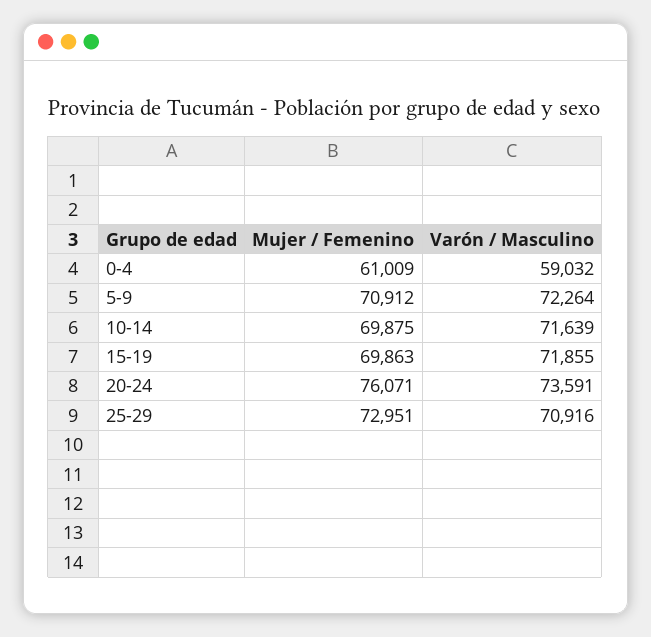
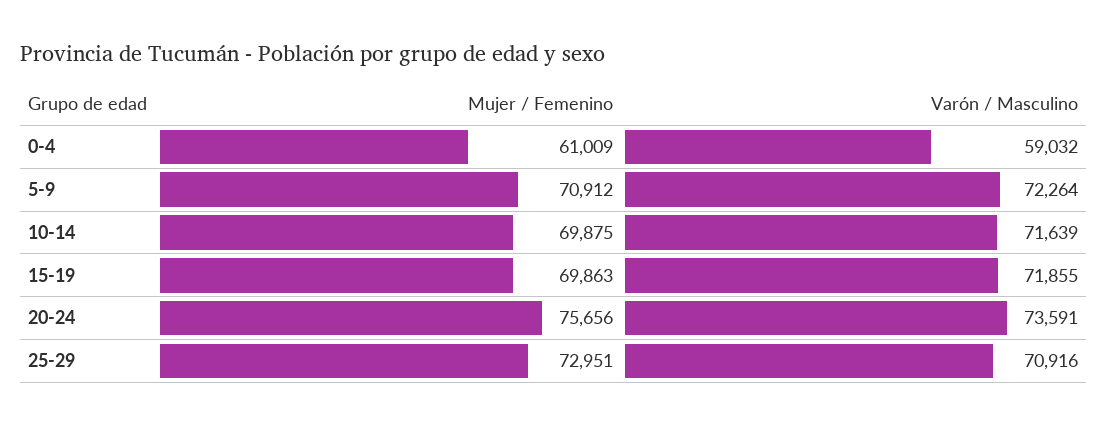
  {
    "Mujer / Femenino": {
      "0-4": 61009,
      "5-9": 70912,
      "10-14": 69875,
      "15-19": 69863,
-     "20-24": 76071,
+     "20-24": 75656,
      "25-29": 72951
    },
    "Varón / Masculino": {
      "0-4": 59032,
      "5-9": 72264,
      "10-14": 71639,
      "15-19": 71855,
      "20-24": 73591,
      "25-29": 70916
    }
  }

